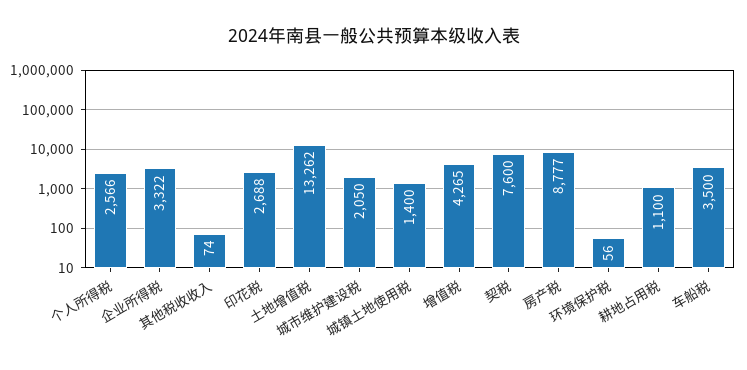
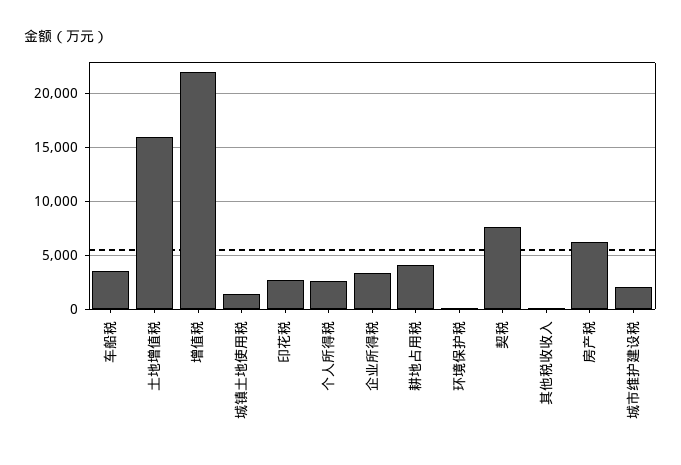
  {
    "个人所得税": 2566,
    "企业所得税": 3322,
    "其他税收收入": 74,
    "印花税": 2688,
-   "土地增值税": 13262,
+   "土地增值税": 16000,
    "城市维护建设税": 2050,
    "城镇土地使用税": 1400,
-   "增值税": 4265,
+   "增值税": 22000,
    "契税": 7600,
-   "房产税": 8777,
+   "房产税": 6000,
    "环境保护税": 56,
-   "耕地占用税": 1100,
+   "耕地占用税": 4000,
    "车船税": 3500
  }

